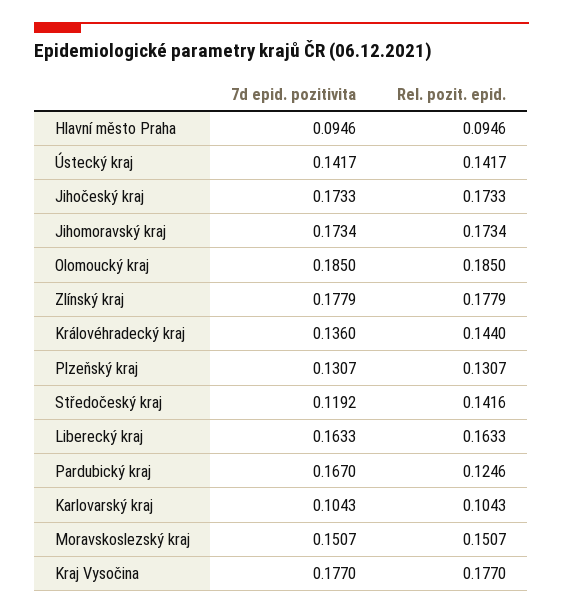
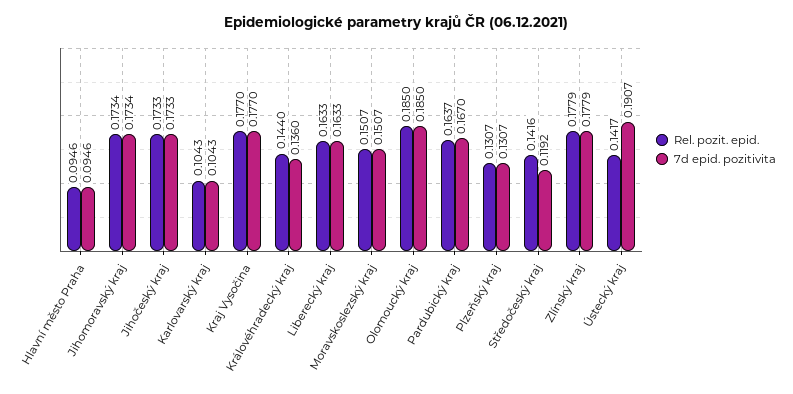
  {
    "7d epid. pozitivita": {
      "Hlavní město Praha": 0.0946,
-     "Ústecký kraj": 0.1417,
+     "Ústecký kraj": 0.1907,
      "Jihočeský kraj": 0.1733,
      "Jihomoravský kraj": 0.1734,
      "Olomoucký kraj": 0.185,
      "Zlínský kraj": 0.1779,
      "Královéhradecký kraj": 0.136,
      "Plzeňský kraj": 0.1307,
      "Středočeský kraj": 0.1192,
      "Liberecký kraj": 0.1633,
      "Pardubický kraj": 0.167,
      "Karlovarský kraj": 0.1043,
      "Moravskoslezský kraj": 0.1507,
      "Kraj Vysočina": 0.177
    },
    "Rel. pozit. epid.": {
      "Hlavní město Praha": 0.0946,
      "Ústecký kraj": 0.1417,
      "Jihočeský kraj": 0.1733,
      "Jihomoravský kraj": 0.1734,
      "Olomoucký kraj": 0.185,
      "Zlínský kraj": 0.1779,
      "Královéhradecký kraj": 0.144,
      "Plzeňský kraj": 0.1307,
      "Středočeský kraj": 0.1416,
      "Liberecký kraj": 0.1633,
-     "Pardubický kraj": 0.1246,
+     "Pardubický kraj": 0.1637,
      "Karlovarský kraj": 0.1043,
      "Moravskoslezský kraj": 0.1507,
      "Kraj Vysočina": 0.177
    }
  }

